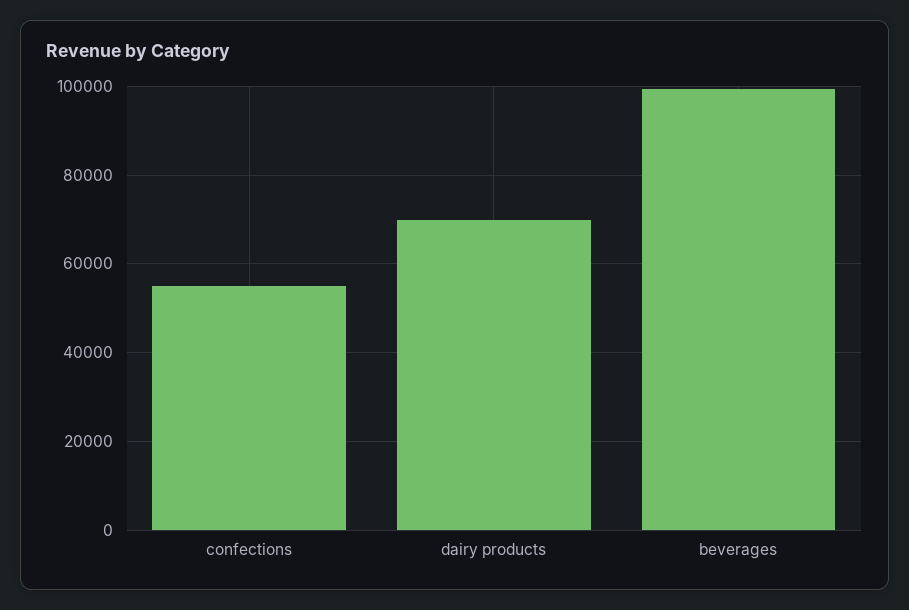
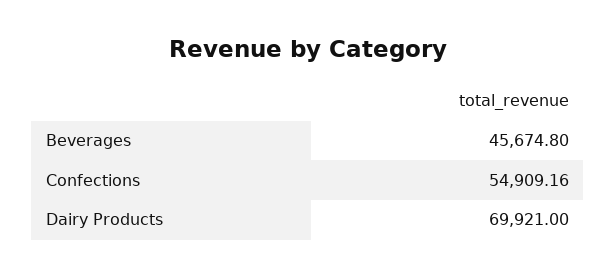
  {
    "confections": 54909.16,
    "dairy products": 69921,
-   "beverages": 100000
+   "beverages": 45674.8
  }

